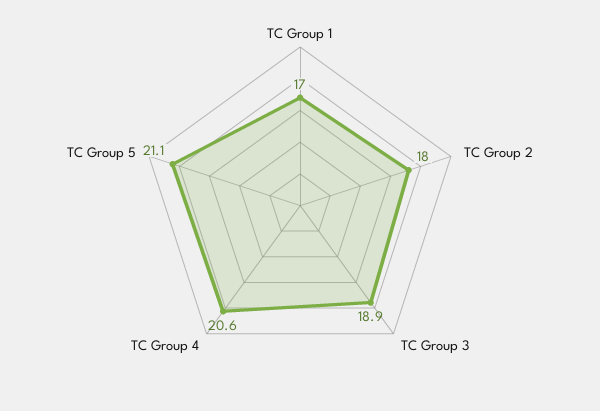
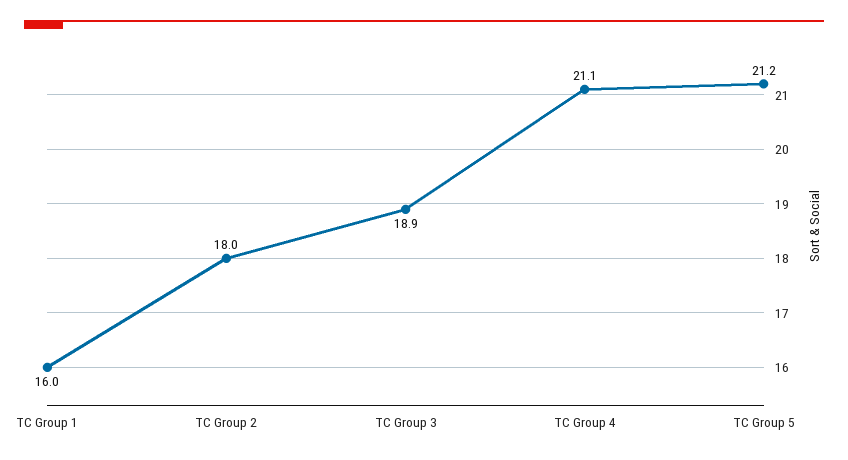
  {
-   "TC Group 1": 17,
+   "TC Group 1": 16,
    "TC Group 2": 18,
    "TC Group 3": 18.9,
-   "TC Group 4": 20.6,
+   "TC Group 4": 21.1,
-   "TC Group 5": 21.1
+   "TC Group 5": 21.2
  }

